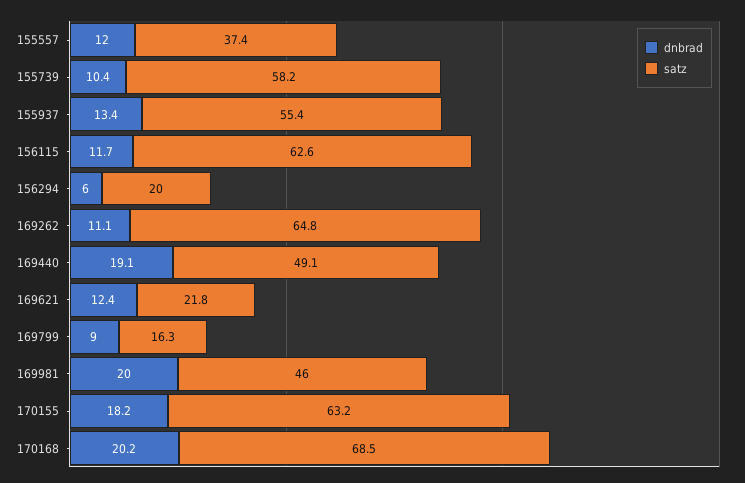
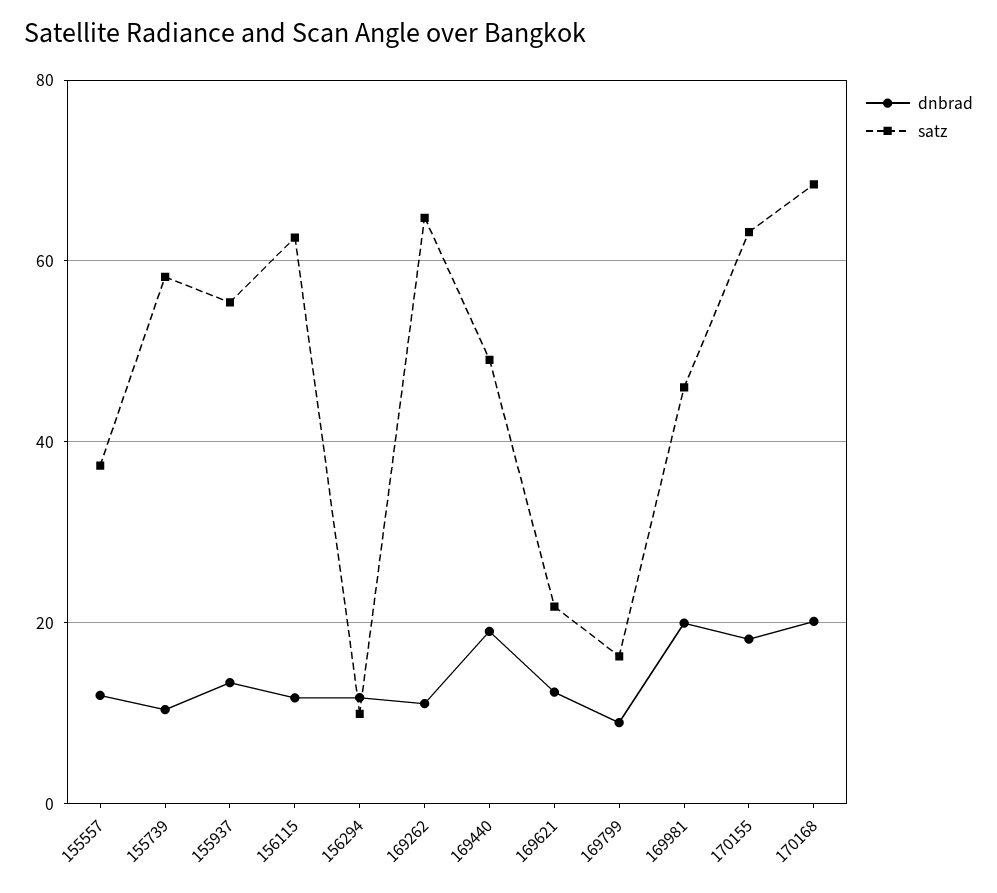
  {
    "dnbrad": {
      "155557": 12,
      "155739": 10.4,
      "155937": 13.4,
      "156115": 11.7,
-     "156294": 6,
+     "156294": 12,
      "169262": 11.1,
      "169440": 19.1,
      "169621": 12.4,
      "169799": 9,
      "169981": 20,
      "170155": 18.2,
      "170168": 20.2
    },
    "satz": {
      "155557": 37.4,
      "155739": 58.2,
      "155937": 55.4,
      "156115": 62.6,
-     "156294": 20,
+     "156294": 10,
      "169262": 64.8,
      "169440": 49.1,
      "169621": 21.8,
      "169799": 16.3,
      "169981": 46,
      "170155": 63.2,
      "170168": 68.5
    }
  }

